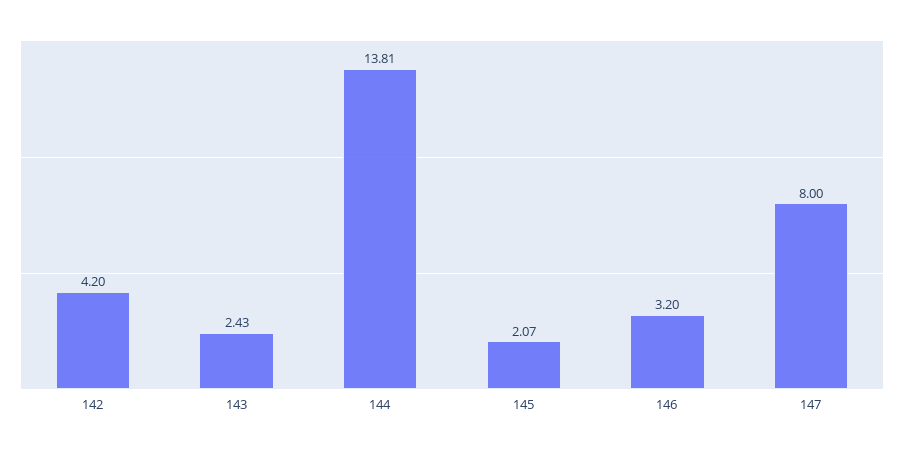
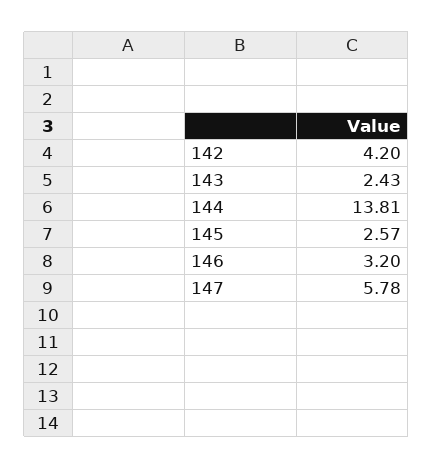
  {
    "142": 4.2,
    "143": 2.43,
    "144": 13.81,
-   "145": 2.07,
+   "145": 2.57,
    "146": 3.2,
-   "147": 8
+   "147": 5.78
  }

